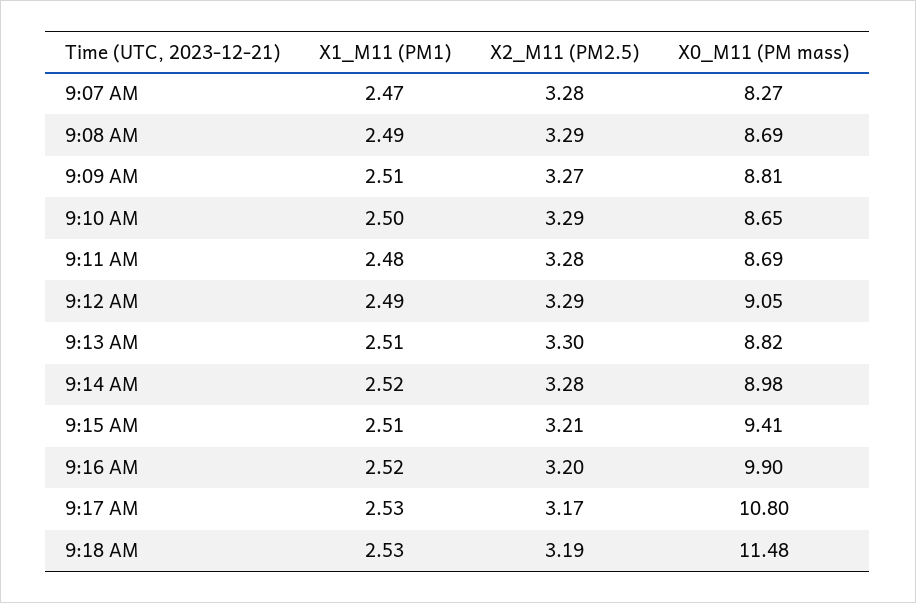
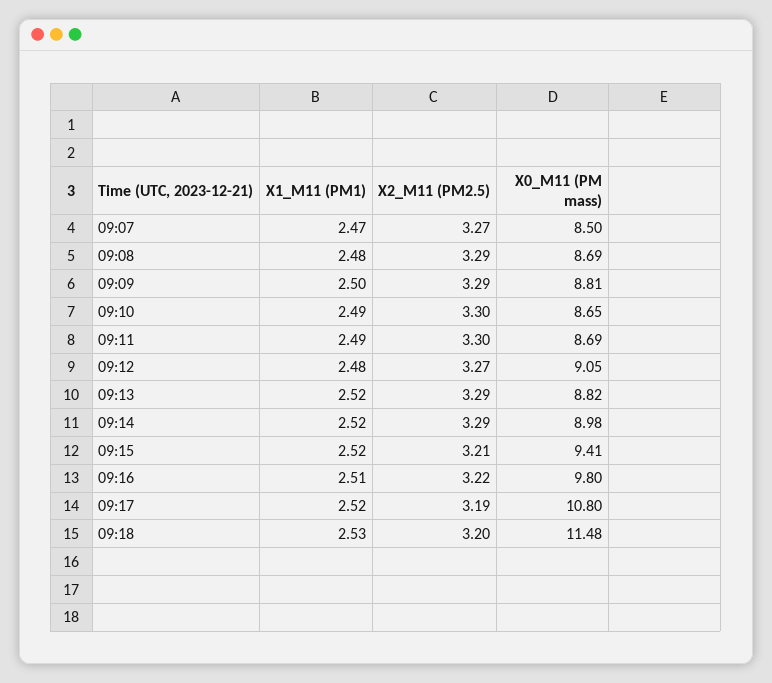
  {
    "X1_M11 (PM1)": {
      "9:07 AM": 2.47,
-     "9:08 AM": 2.49,
+     "9:08 AM": 2.48,
-     "9:09 AM": 2.51,
+     "9:09 AM": 2.5,
-     "9:10 AM": 2.5,
+     "9:10 AM": 2.49,
-     "9:11 AM": 2.48,
+     "9:11 AM": 2.49,
-     "9:12 AM": 2.49,
+     "9:12 AM": 2.48,
-     "9:13 AM": 2.51,
+     "9:13 AM": 2.52,
      "9:14 AM": 2.52,
-     "9:15 AM": 2.51,
+     "9:15 AM": 2.52,
-     "9:16 AM": 2.52,
+     "9:16 AM": 2.51,
-     "9:17 AM": 2.53,
+     "9:17 AM": 2.52,
      "9:18 AM": 2.53
    },
    "X2_M11 (PM2.5)": {
-     "9:07 AM": 3.28,
+     "9:07 AM": 3.27,
      "9:08 AM": 3.29,
-     "9:09 AM": 3.27,
+     "9:09 AM": 3.29,
-     "9:10 AM": 3.29,
+     "9:10 AM": 3.3,
-     "9:11 AM": 3.28,
+     "9:11 AM": 3.3,
-     "9:12 AM": 3.29,
+     "9:12 AM": 3.27,
-     "9:13 AM": 3.3,
+     "9:13 AM": 3.29,
-     "9:14 AM": 3.28,
+     "9:14 AM": 3.29,
      "9:15 AM": 3.21,
-     "9:16 AM": 3.2,
+     "9:16 AM": 3.22,
-     "9:17 AM": 3.17,
+     "9:17 AM": 3.19,
-     "9:18 AM": 3.19
+     "9:18 AM": 3.2
    },
    "X0_M11 (PM mass)": {
-     "9:07 AM": 8.27,
+     "9:07 AM": 8.5,
      "9:08 AM": 8.69,
      "9:09 AM": 8.81,
      "9:10 AM": 8.65,
      "9:11 AM": 8.69,
      "9:12 AM": 9.05,
      "9:13 AM": 8.82,
      "9:14 AM": 8.98,
      "9:15 AM": 9.41,
-     "9:16 AM": 9.9,
+     "9:16 AM": 9.8,
      "9:17 AM": 10.8,
      "9:18 AM": 11.48
    }
  }

